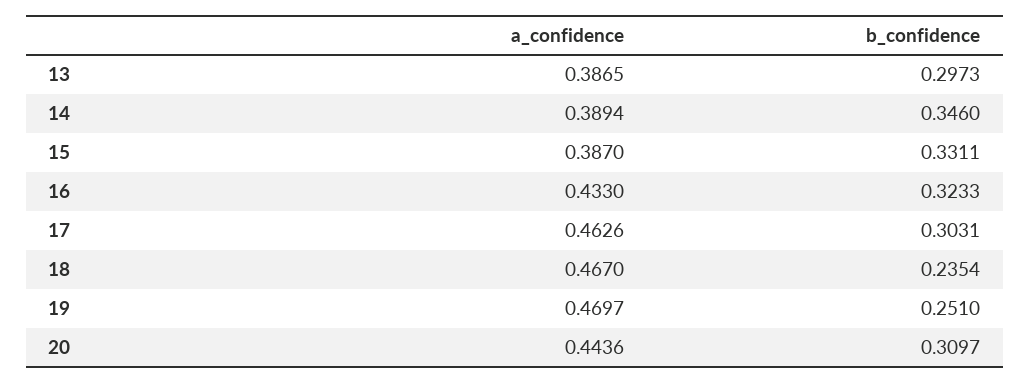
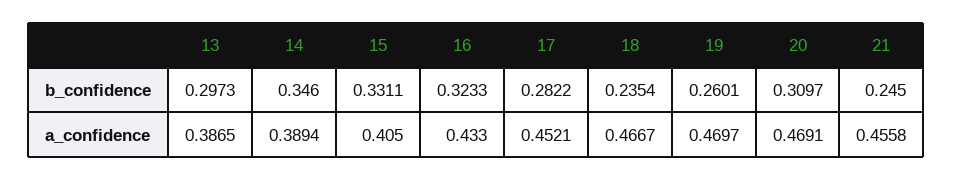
  {
    "a_confidence": {
      "13": 0.3865,
      "14": 0.3894,
-     "15": 0.387,
+     "15": 0.405,
      "16": 0.433,
-     "17": 0.4626,
+     "17": 0.4521,
-     "18": 0.467,
+     "18": 0.4667,
      "19": 0.4697,
-     "20": 0.4436
+     "20": 0.4691,
+     "21": 0.4558
    },
    "b_confidence": {
      "13": 0.2973,
      "14": 0.346,
      "15": 0.3311,
      "16": 0.3233,
-     "17": 0.3031,
+     "17": 0.2822,
      "18": 0.2354,
-     "19": 0.251,
+     "19": 0.2601,
-     "20": 0.3097
+     "20": 0.3097,
+     "21": 0.245
    }
  }

